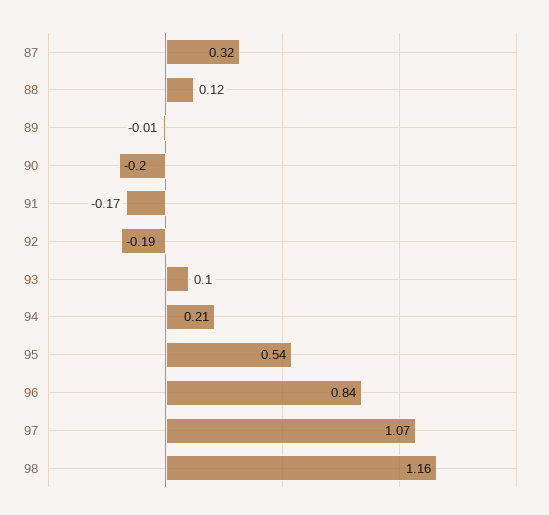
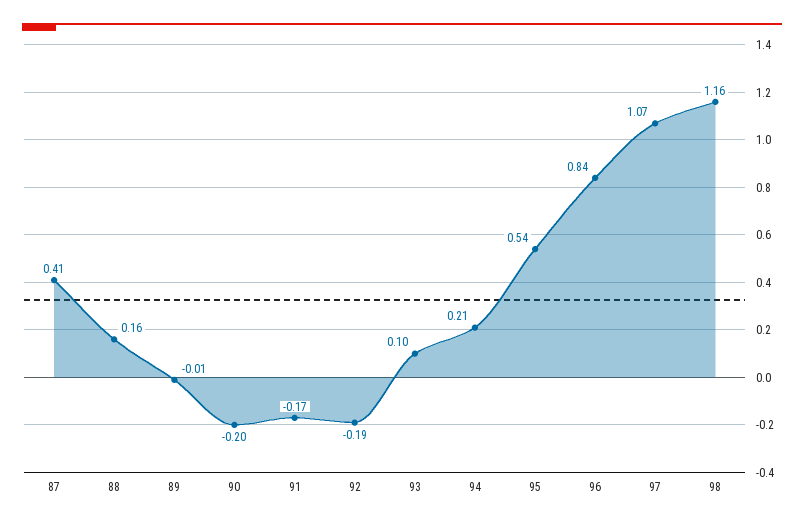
  {
-   "87": 0.32,
+   "87": 0.41,
-   "88": 0.12,
+   "88": 0.16,
    "89": -0.01,
    "90": -0.2,
    "91": -0.17,
    "92": -0.19,
    "93": 0.1,
    "94": 0.21,
    "95": 0.54,
    "96": 0.84,
    "97": 1.07,
    "98": 1.16
  }

